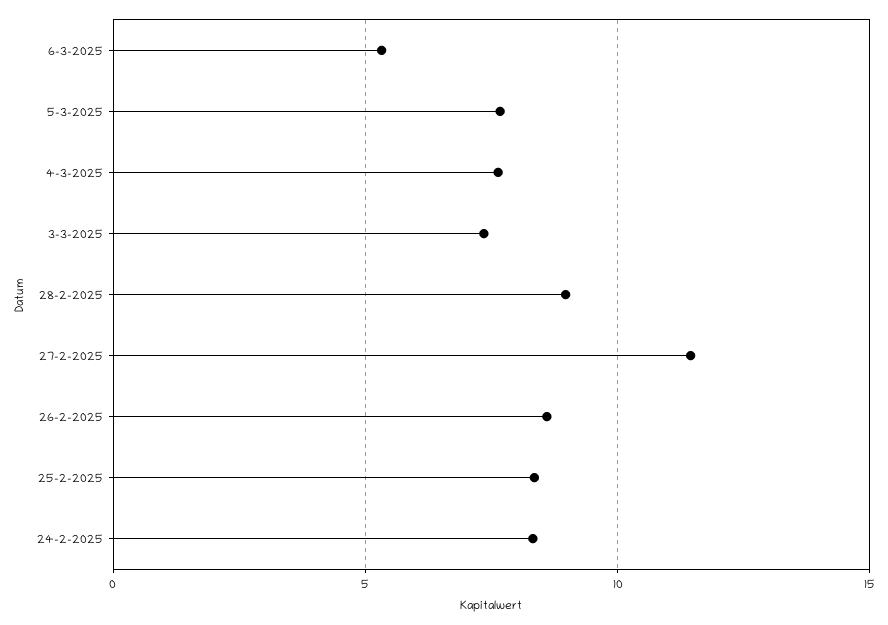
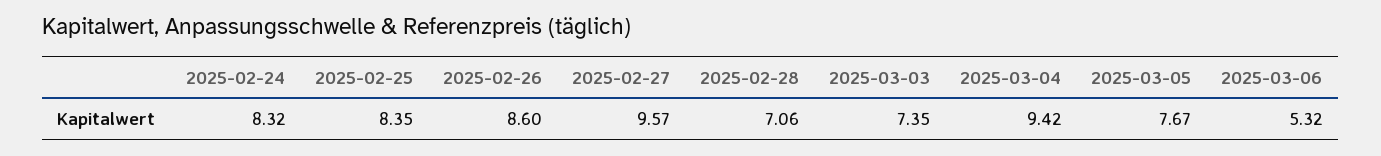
  {
    "6-3-2025": 5.32,
    "5-3-2025": 7.67,
-   "4-3-2025": 7.5,
+   "4-3-2025": 9.42,
    "3-3-2025": 7.35,
-   "28-2-2025": 9,
+   "28-2-2025": 7.06,
-   "27-2-2025": 11.5,
+   "27-2-2025": 9.57,
    "26-2-2025": 8.6,
    "25-2-2025": 8.35,
    "24-2-2025": 8.32
  }

